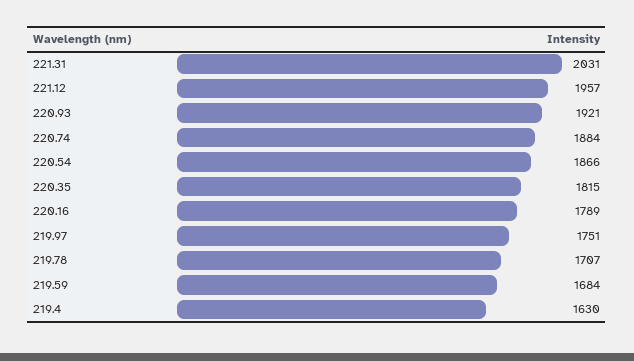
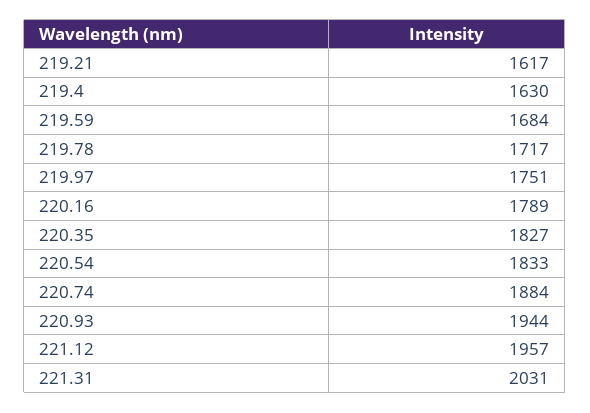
  {
    "221.31": 2031,
    "221.12": 1957,
-   "220.93": 1921,
+   "220.93": 1944,
    "220.74": 1884,
-   "220.54": 1866,
+   "220.54": 1833,
-   "220.35": 1815,
+   "220.35": 1827,
    "220.16": 1789,
    "219.97": 1751,
-   "219.78": 1707,
+   "219.78": 1717,
    "219.59": 1684,
-   "219.4": 1630
+   "219.4": 1630,
+   "219.21": 1617
  }

